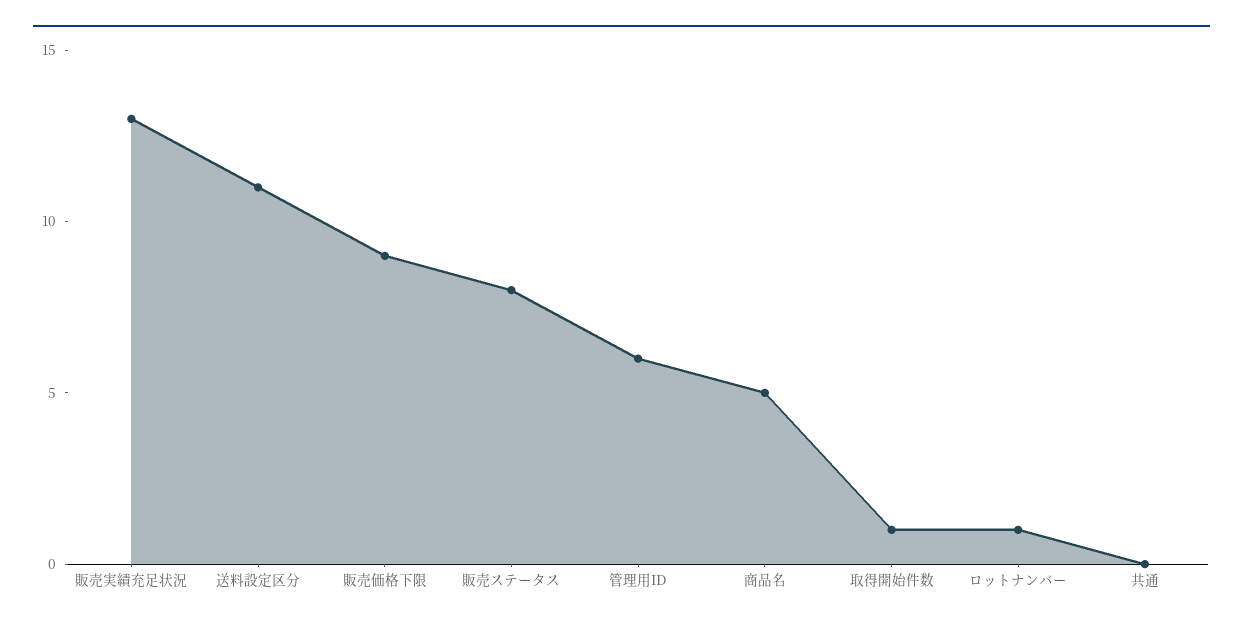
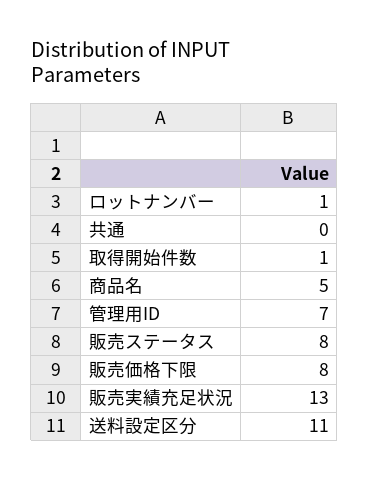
  {
    "販売実績充足状況": 13,
    "送料設定区分": 11,
-   "販売価格下限": 9,
+   "販売価格下限": 8,
    "販売ステータス": 8,
-   "管理用ID": 6,
+   "管理用ID": 7,
    "商品名": 5,
    "取得開始件数": 1,
    "ロットナンバー": 1,
    "共通": 0
  }

